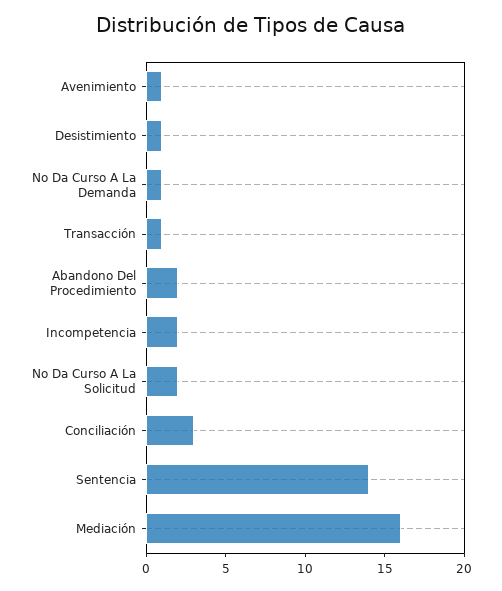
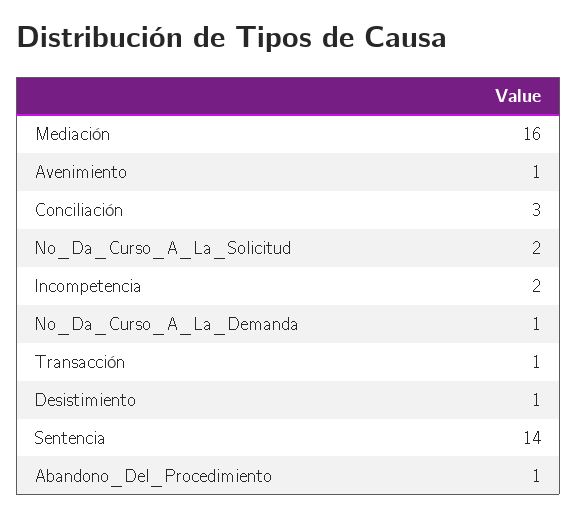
  {
    "Avenimiento": 1,
    "Desistimiento": 1,
    "No Da Curso A La Demanda": 1,
    "Transacción": 1,
-   "Abandono Del Procedimiento": 2,
+   "Abandono Del Procedimiento": 1,
    "Incompetencia": 2,
    "No Da Curso A La Solicitud": 2,
    "Conciliación": 3,
    "Sentencia": 14,
    "Mediación": 16
  }

